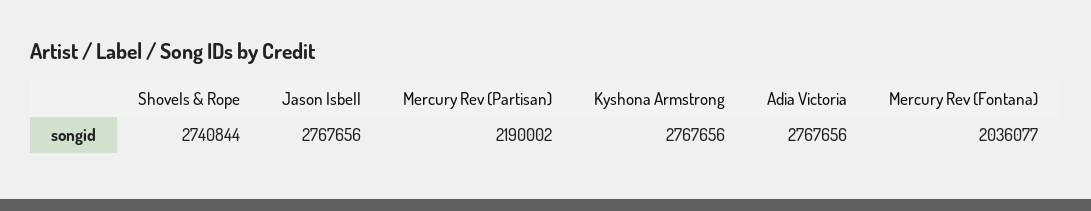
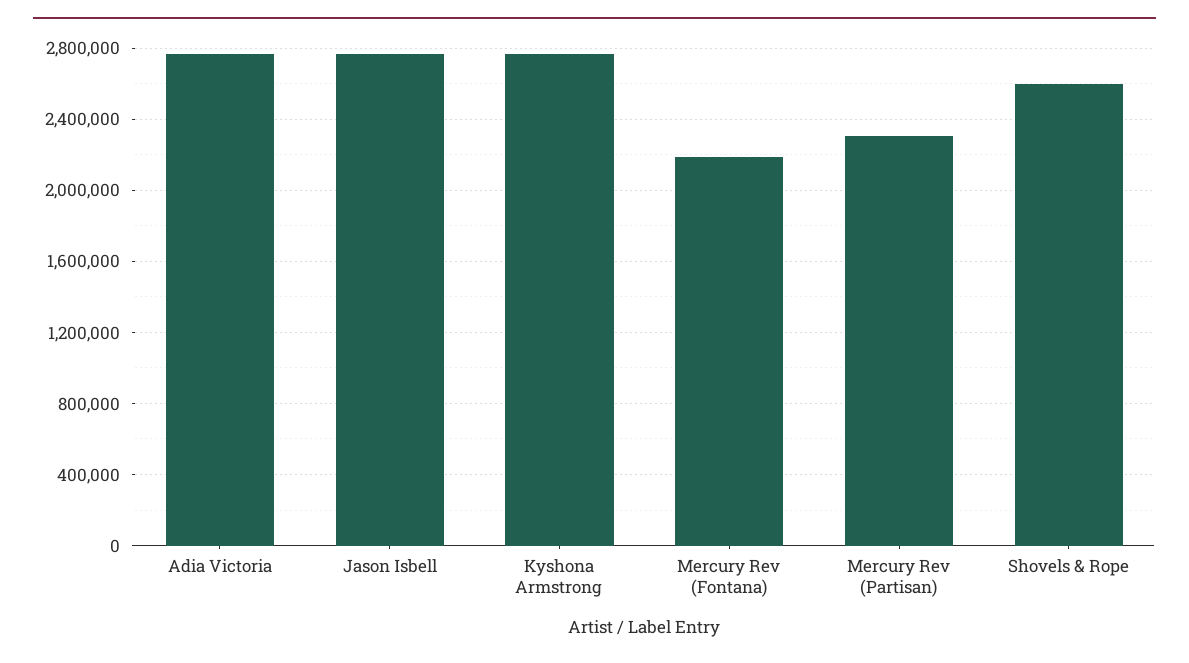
  {
-   "Shovels & Rope": 2740844,
+   "Shovels & Rope": 2600000,
    "Jason Isbell": 2767656,
-   "Mercury Rev (Partisan)": 2190002,
+   "Mercury Rev (Partisan)": 2300000,
    "Kyshona Armstrong": 2767656,
    "Adia Victoria": 2767656,
-   "Mercury Rev (Fontana)": 2036077
+   "Mercury Rev (Fontana)": 2200000
  }

